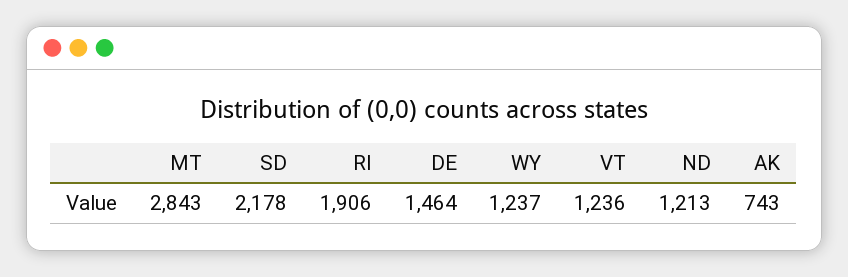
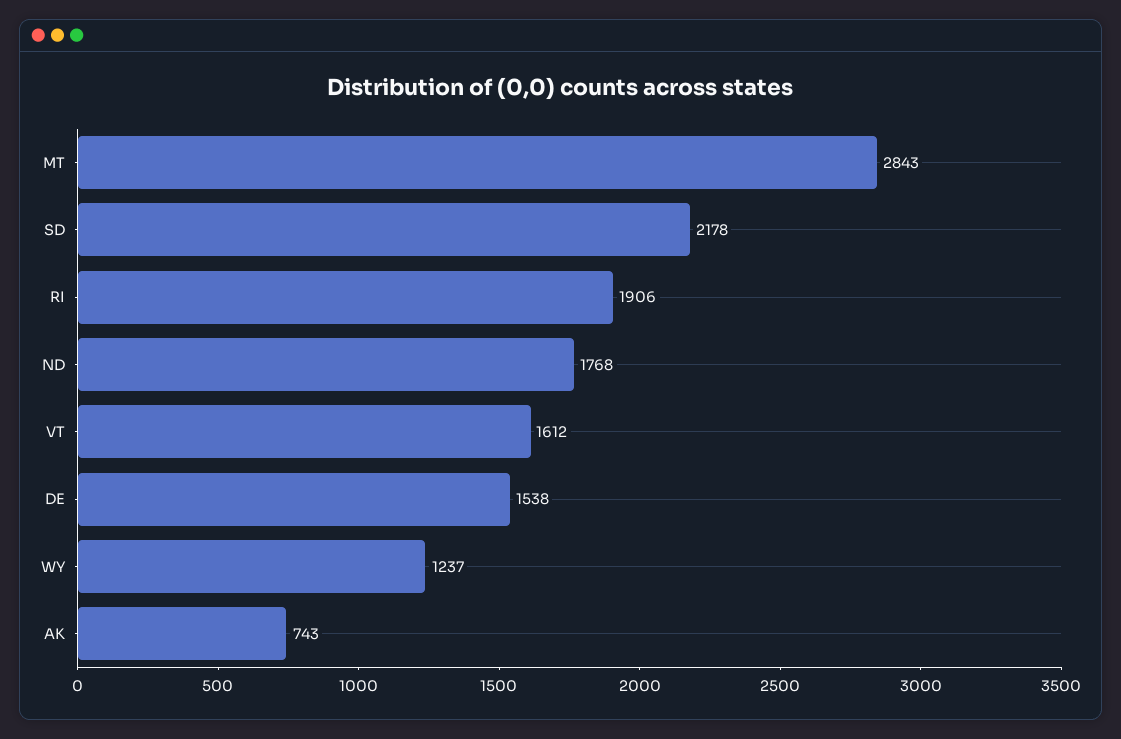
  {
    "MT": 2843,
    "SD": 2178,
    "RI": 1906,
-   "DE": 1464,
+   "DE": 1538,
    "WY": 1237,
-   "VT": 1236,
+   "VT": 1612,
-   "ND": 1213,
+   "ND": 1768,
    "AK": 743
  }

